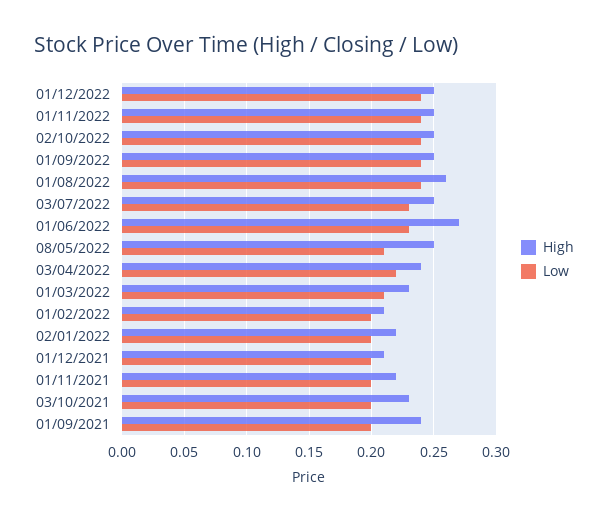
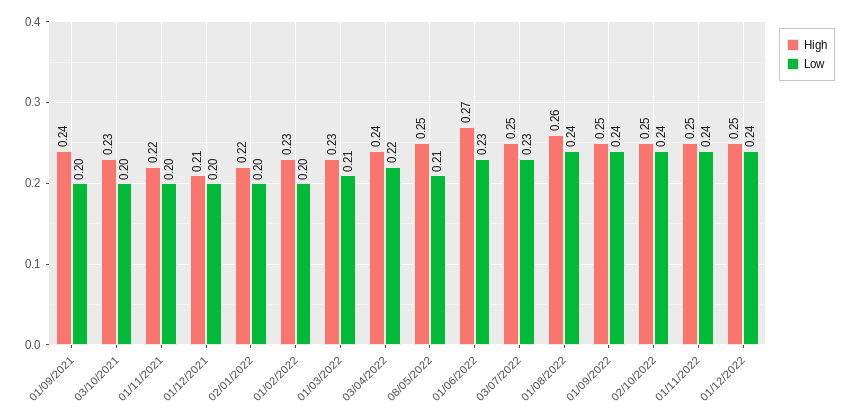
  {
    "High": {
      "01/12/2022": 0.25,
      "01/11/2022": 0.25,
      "02/10/2022": 0.25,
      "01/09/2022": 0.25,
      "01/08/2022": 0.26,
      "03/07/2022": 0.25,
      "01/06/2022": 0.27,
      "08/05/2022": 0.25,
      "03/04/2022": 0.24,
      "01/03/2022": 0.23,
-     "01/02/2022": 0.21,
+     "01/02/2022": 0.23,
      "02/01/2022": 0.22,
      "01/12/2021": 0.21,
      "01/11/2021": 0.22,
      "03/10/2021": 0.23,
      "01/09/2021": 0.24
    },
    "Low": {
      "01/12/2022": 0.24,
      "01/11/2022": 0.24,
      "02/10/2022": 0.24,
      "01/09/2022": 0.24,
      "01/08/2022": 0.24,
      "03/07/2022": 0.23,
      "01/06/2022": 0.23,
      "08/05/2022": 0.21,
      "03/04/2022": 0.22,
      "01/03/2022": 0.21,
      "01/02/2022": 0.2,
      "02/01/2022": 0.2,
      "01/12/2021": 0.2,
      "01/11/2021": 0.2,
      "03/10/2021": 0.2,
      "01/09/2021": 0.2
    }
  }

